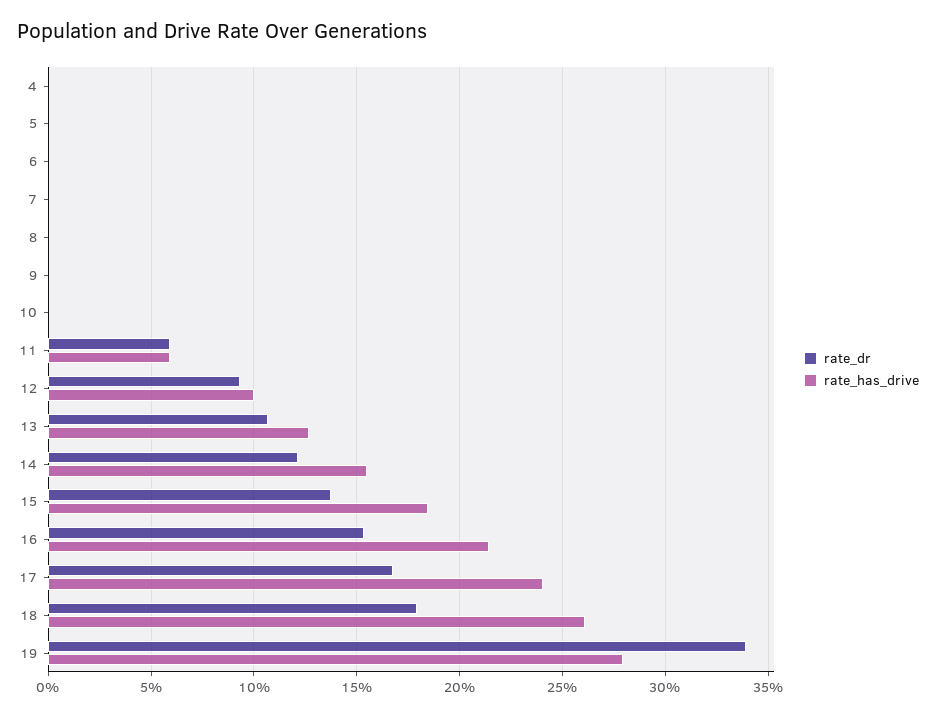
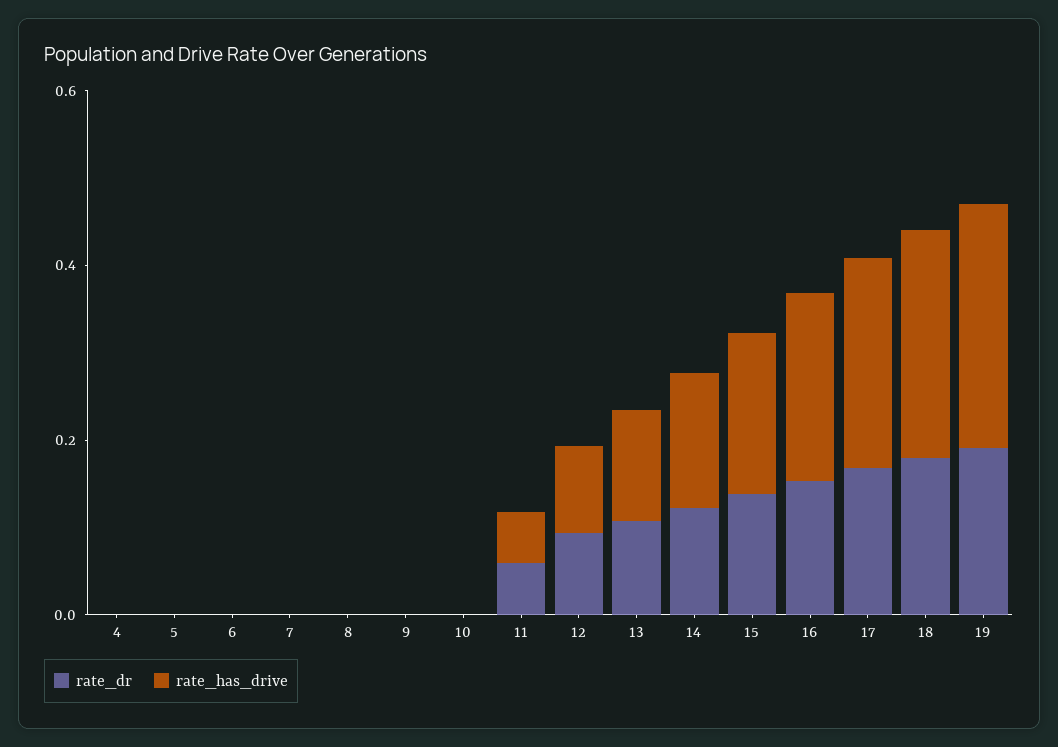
  {
    "rate_dr": {
      "4": 0,
      "5": 0,
      "6": 0,
      "7": 0,
      "8": 0,
      "9": 0,
      "10": 0,
      "11": 0.06,
      "12": 0.095,
      "13": 0.105,
      "14": 0.12,
      "15": 0.14,
      "16": 0.155,
      "17": 0.17,
      "18": 0.18,
-     "19": 0.34
+     "19": 0.2
    },
    "rate_has_drive": {
      "4": 0,
      "5": 0,
      "6": 0,
      "7": 0,
      "8": 0,
      "9": 0,
      "10": 0,
      "11": 0.06,
      "12": 0.1,
      "13": 0.125,
      "14": 0.155,
      "15": 0.185,
      "16": 0.215,
      "17": 0.24,
      "18": 0.26,
      "19": 0.28
    }
  }

